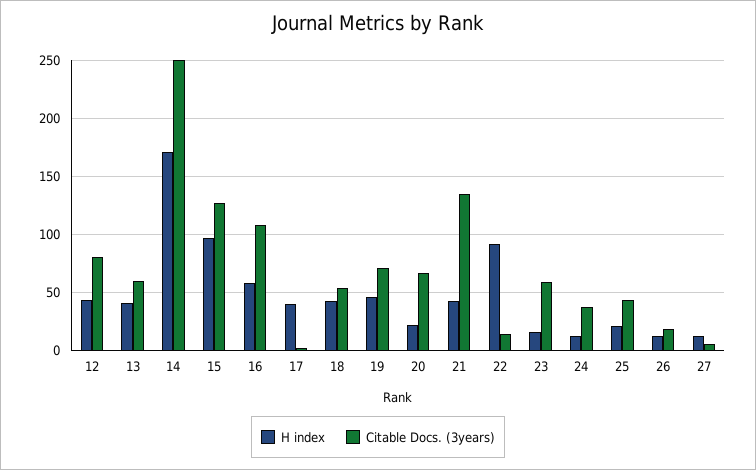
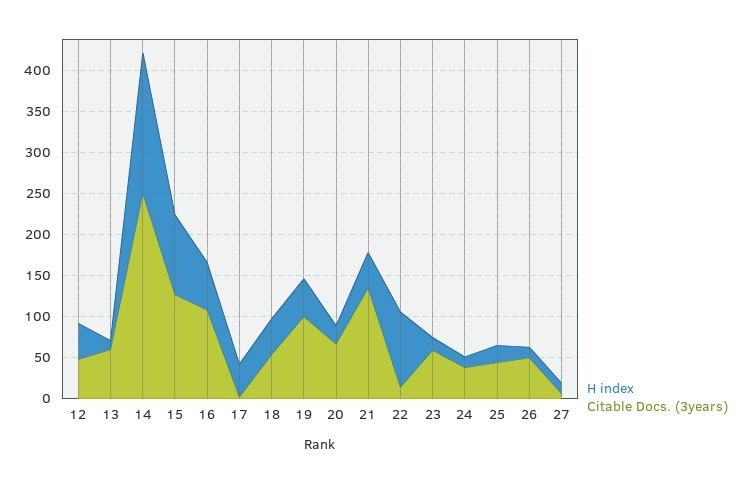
  {
    "H index": {
      "12": 40,
-     "13": 40,
+     "13": 10,
      "14": 170,
      "15": 100,
      "16": 60,
      "17": 40,
      "18": 40,
      "19": 50,
      "20": 20,
      "21": 40,
      "22": 90,
      "23": 20,
      "24": 10,
      "25": 20,
      "26": 10,
      "27": 10
    },
    "Citable Docs. (3years)": {
-     "12": 80,
+     "12": 50,
      "13": 60,
      "14": 250,
      "15": 130,
      "16": 110,
      "17": 0,
      "18": 50,
-     "19": 70,
+     "19": 100,
      "20": 70,
      "21": 140,
      "22": 10,
      "23": 60,
      "24": 40,
      "25": 40,
-     "26": 20,
+     "26": 50,
      "27": 10
    }
  }

